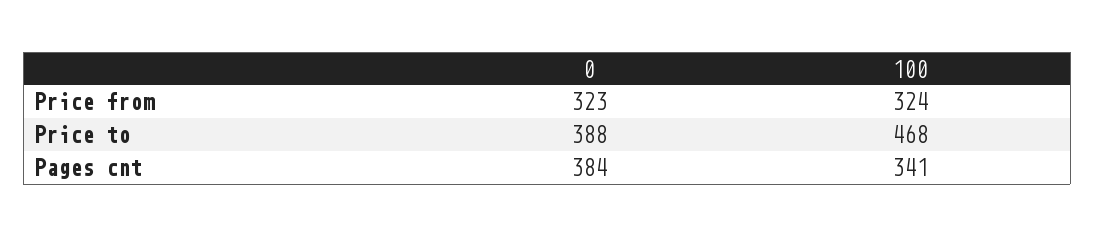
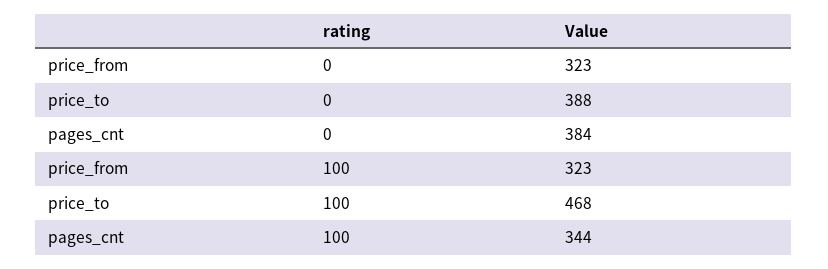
  {
    "0": {
      "Price from": 323,
      "Price to": 388,
      "Pages cnt": 384
    },
    "100": {
-     "Price from": 324,
+     "Price from": 323,
      "Price to": 468,
-     "Pages cnt": 341
+     "Pages cnt": 344
    }
  }

